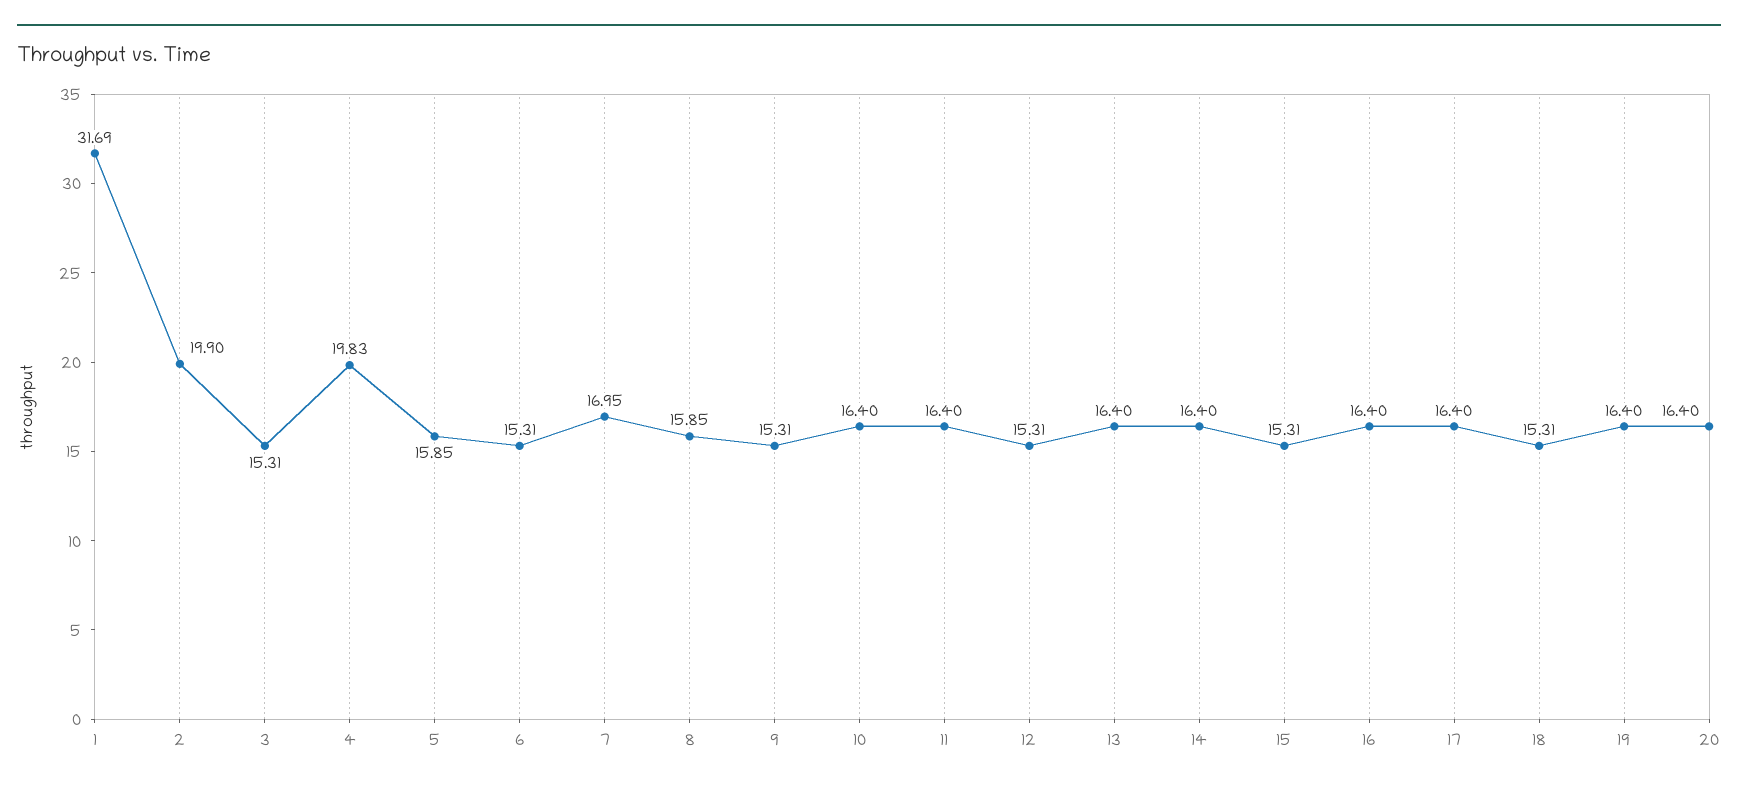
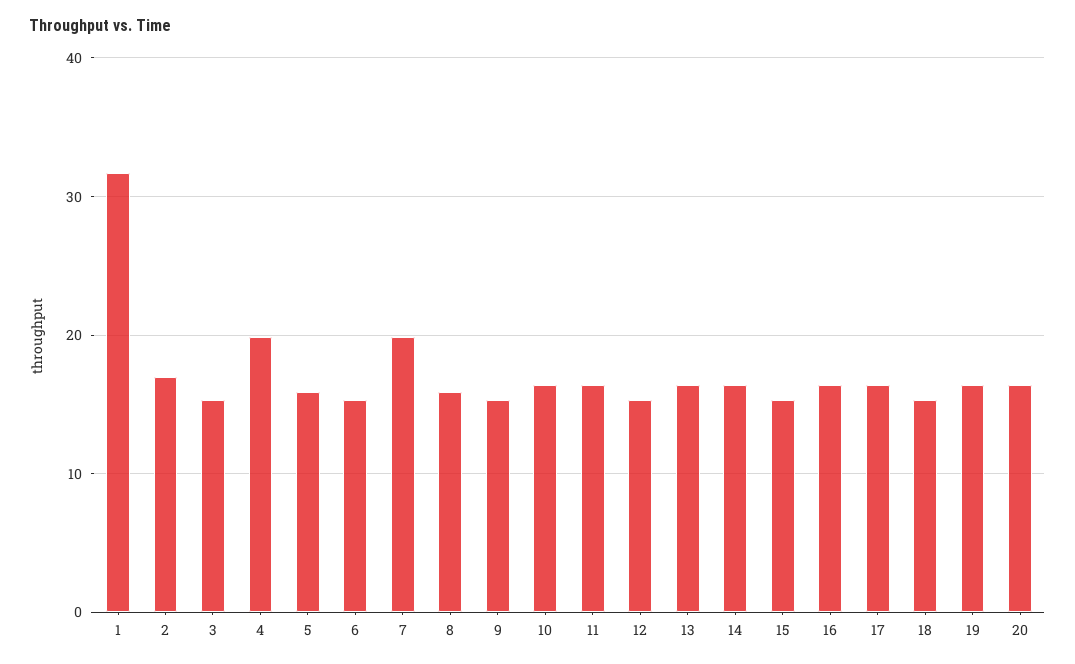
  {
    "1": 31.69,
-   "2": 19.9,
+   "2": 17,
    "3": 15.31,
    "4": 19.83,
    "5": 15.85,
    "6": 15.31,
-   "7": 16.95,
+   "7": 20,
    "8": 15.85,
    "9": 15.31,
    "10": 16.4,
    "11": 16.4,
    "12": 15.31,
    "13": 16.4,
    "14": 16.4,
    "15": 15.31,
    "16": 16.4,
    "17": 16.4,
    "18": 15.31,
    "19": 16.4,
    "20": 16.4
  }

